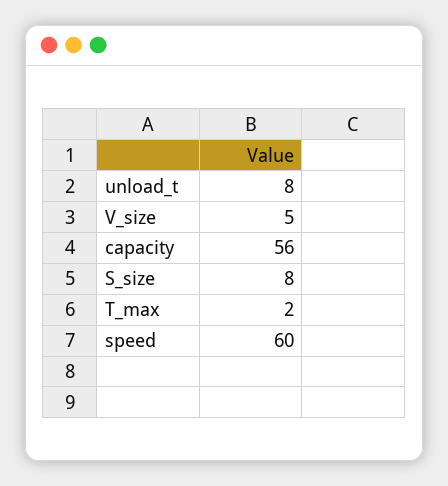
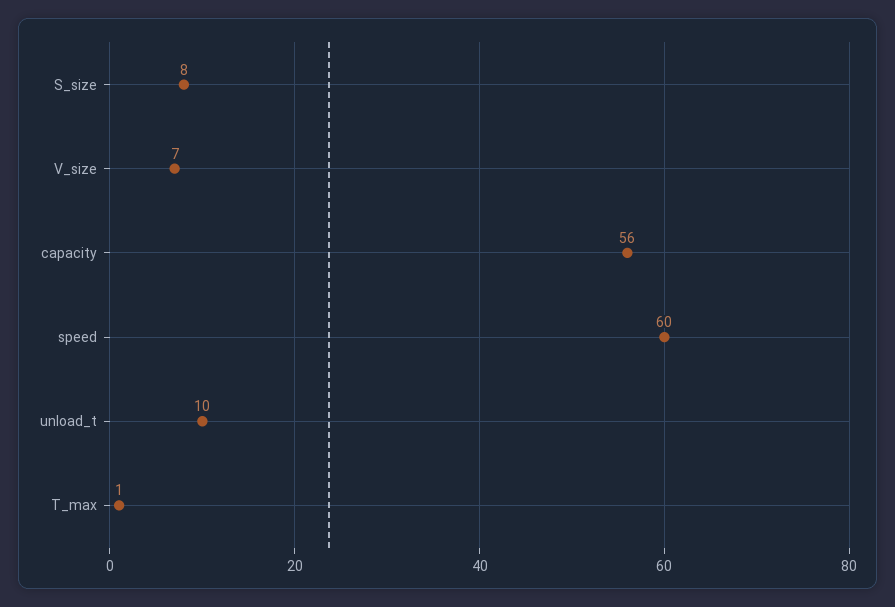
  {
-   "unload_t": 8,
+   "unload_t": 10,
-   "V_size": 5,
+   "V_size": 7,
    "capacity": 56,
    "S_size": 8,
-   "T_max": 2,
+   "T_max": 1,
    "speed": 60
  }

